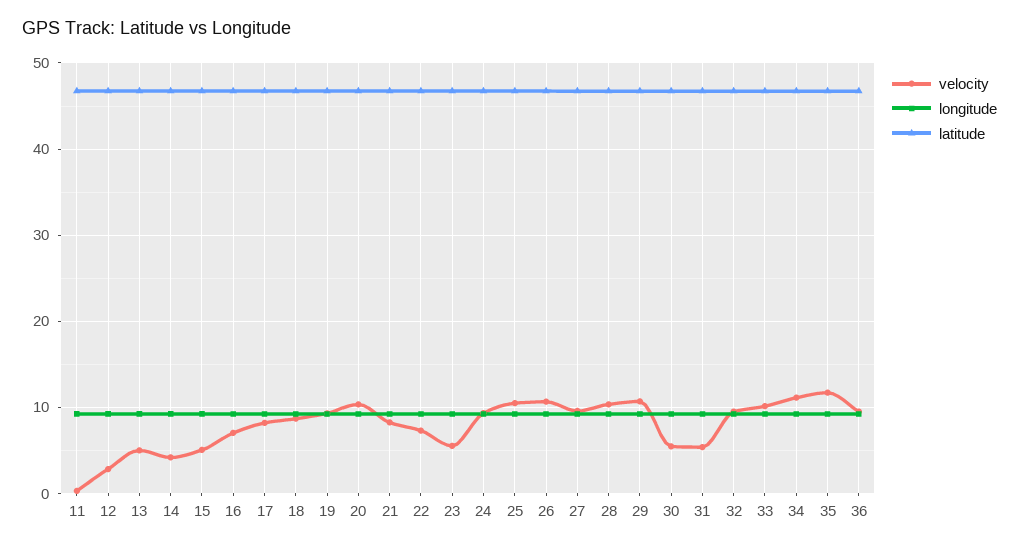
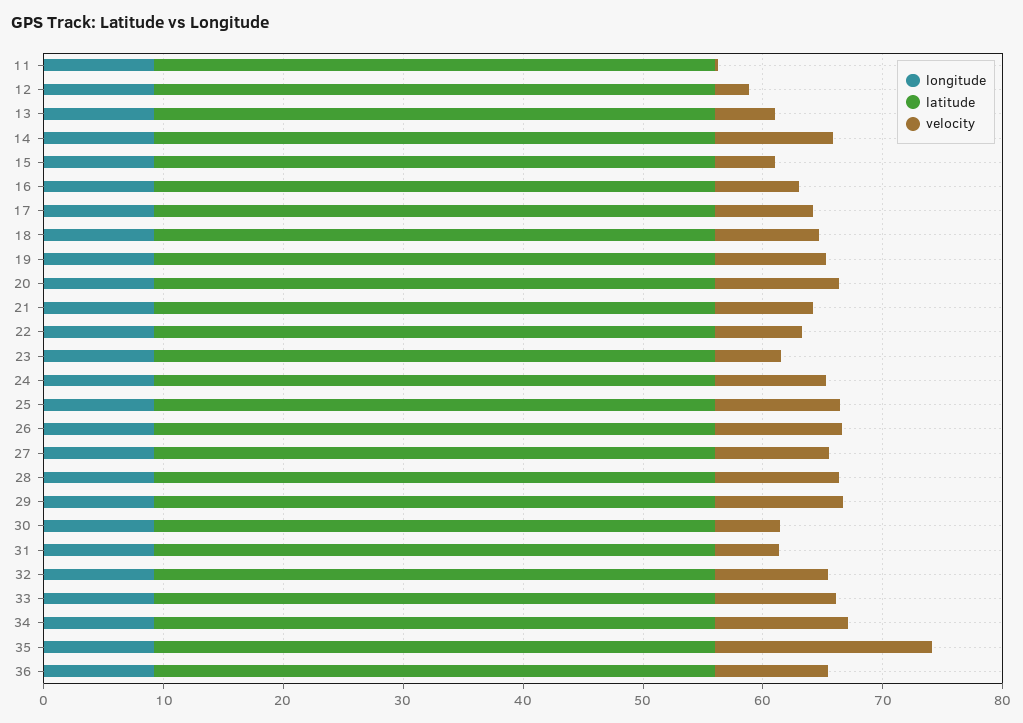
  {
    "velocity": {
      "11": 0,
      "12": 3,
      "13": 5,
-     "14": 4,
+     "14": 10,
      "15": 5,
      "16": 7,
      "17": 8,
      "18": 9,
      "19": 9,
      "20": 10,
      "21": 8,
      "22": 7,
      "23": 6,
      "24": 9,
      "25": 10,
      "26": 11,
      "27": 10,
      "28": 10,
      "29": 11,
      "30": 5,
      "31": 5,
      "32": 9,
      "33": 10,
      "34": 11,
-     "35": 12,
+     "35": 18,
      "36": 9
    },
    "longitude": {
      "11": 9,
      "12": 9,
      "13": 9,
      "14": 9,
      "15": 9,
      "16": 9,
      "17": 9,
      "18": 9,
      "19": 9,
      "20": 9,
      "21": 9,
      "22": 9,
      "23": 9,
      "24": 9,
      "25": 9,
      "26": 9,
      "27": 9,
      "28": 9,
      "29": 9,
      "30": 9,
      "31": 9,
      "32": 9,
      "33": 9,
      "34": 9,
      "35": 9,
      "36": 9
    },
    "latitude": {
      "11": 47,
      "12": 47,
      "13": 47,
      "14": 47,
      "15": 47,
      "16": 47,
      "17": 47,
      "18": 47,
      "19": 47,
      "20": 47,
      "21": 47,
      "22": 47,
      "23": 47,
      "24": 47,
      "25": 47,
      "26": 47,
      "27": 47,
      "28": 47,
      "29": 47,
      "30": 47,
      "31": 47,
      "32": 47,
      "33": 47,
      "34": 47,
      "35": 47,
      "36": 47
    }
  }

